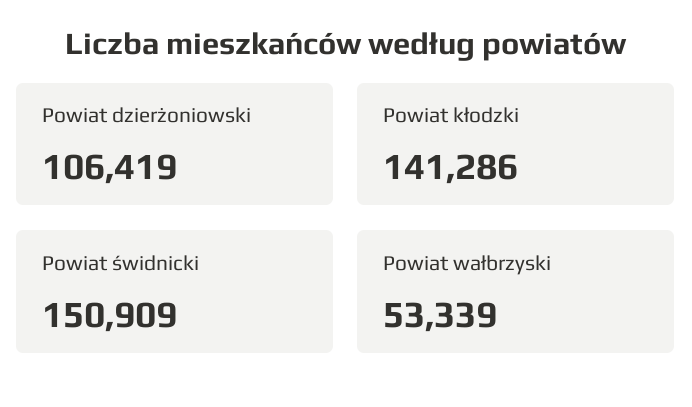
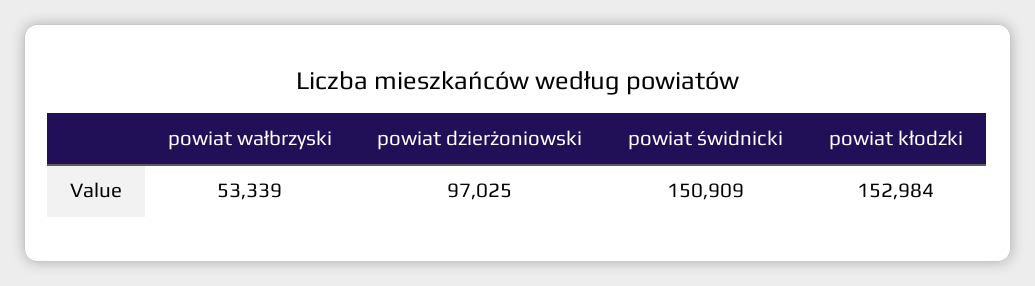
  {
-   "Powiat dzierżoniowski": 106419,
+   "Powiat dzierżoniowski": 97025,
-   "Powiat kłodzki": 141286,
+   "Powiat kłodzki": 152984,
    "Powiat świdnicki": 150909,
    "Powiat wałbrzyski": 53339
  }

